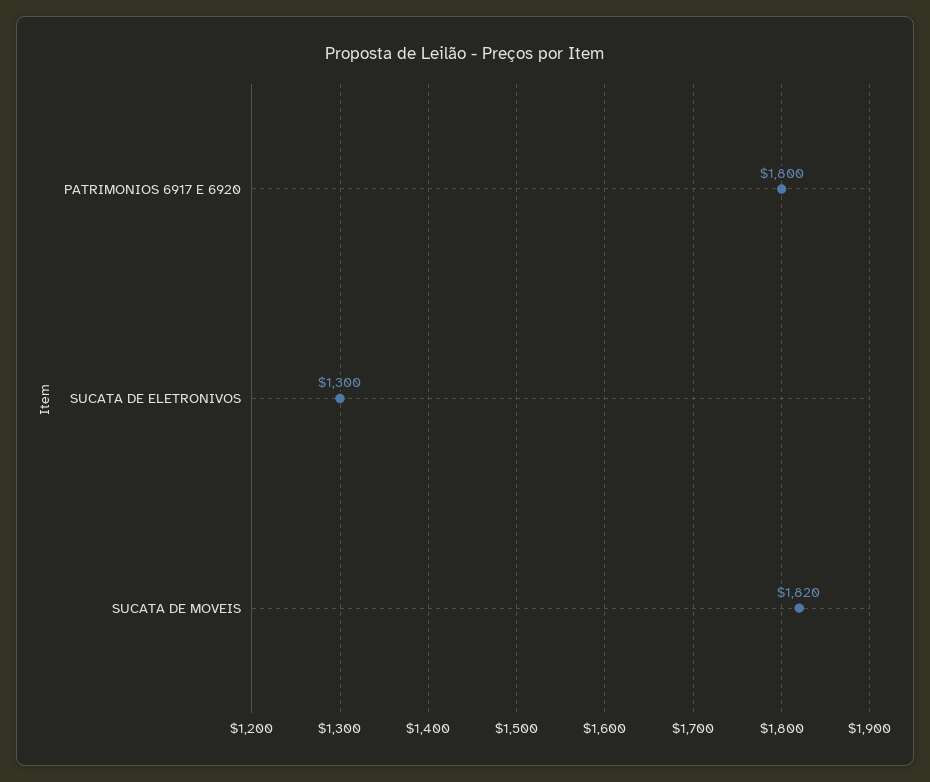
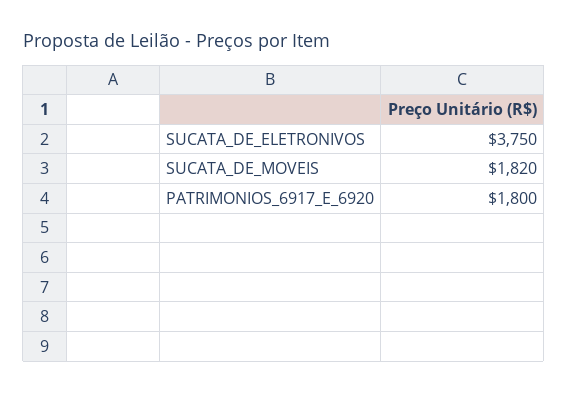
  {
    "PATRIMONIOS 6917 E 6920": 1800,
-   "SUCATA DE ELETRONIVOS": 1300,
+   "SUCATA DE ELETRONIVOS": 3750,
    "SUCATA DE MOVEIS": 1820
  }

